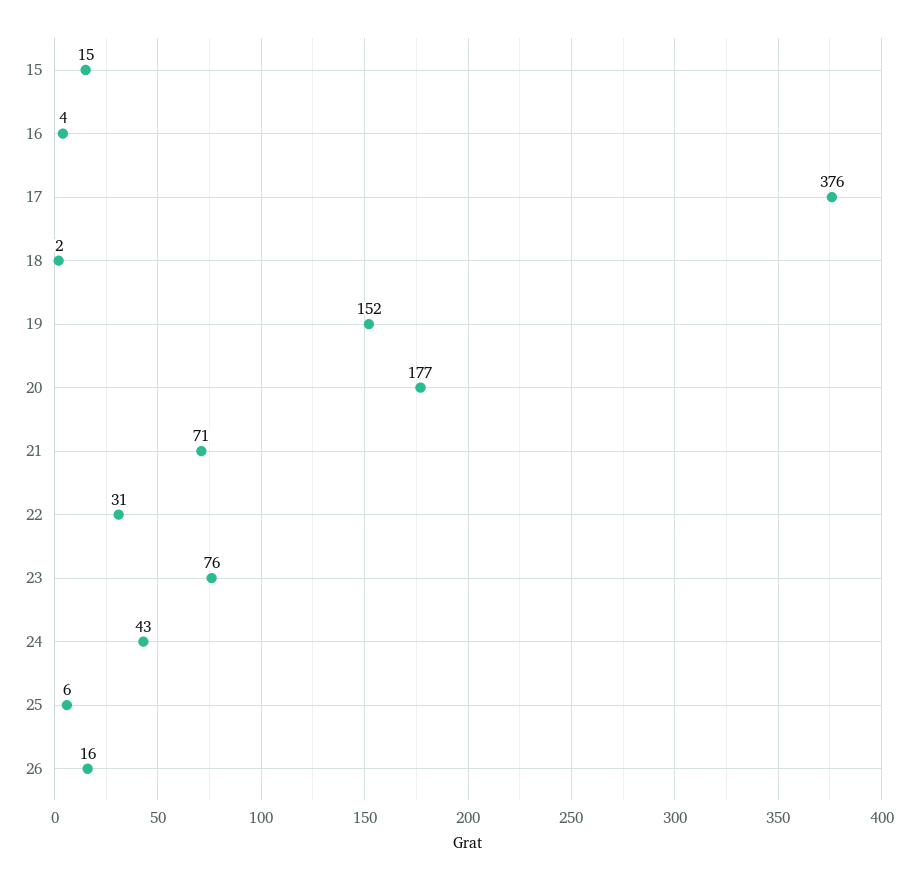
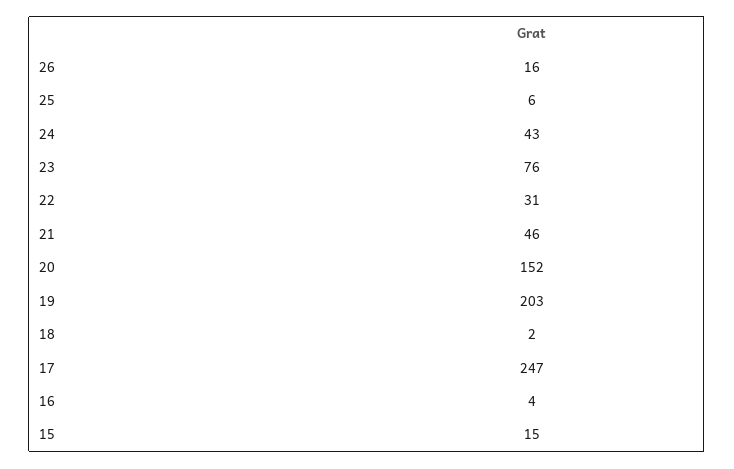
  {
    "15": 15,
    "16": 4,
-   "17": 376,
+   "17": 247,
    "18": 2,
-   "19": 152,
+   "19": 203,
-   "20": 177,
+   "20": 152,
-   "21": 71,
+   "21": 46,
    "22": 31,
    "23": 76,
    "24": 43,
    "25": 6,
    "26": 16
  }

